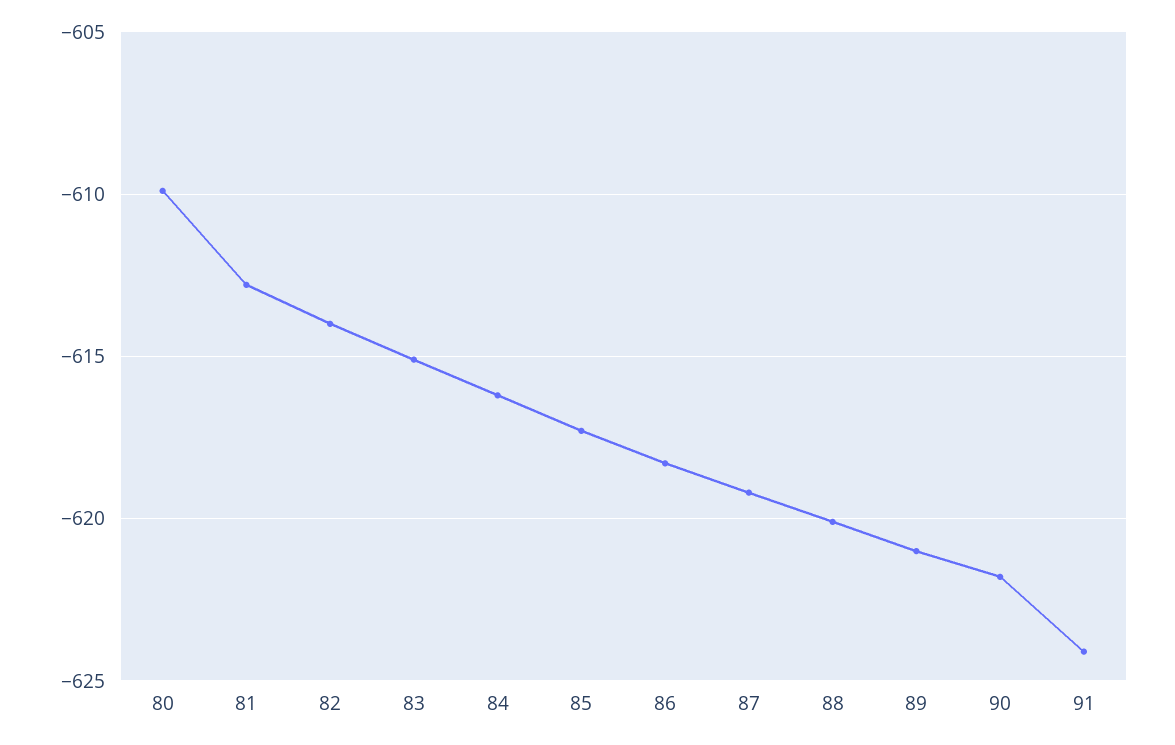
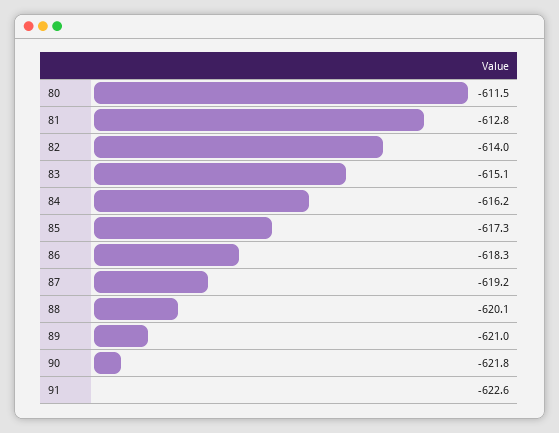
  {
-   "80": -610,
+   "80": -611.5,
    "81": -612.8,
    "82": -614,
    "83": -615.1,
    "84": -616.2,
    "85": -617.3,
    "86": -618.3,
    "87": -619.2,
    "88": -620.1,
    "89": -621,
    "90": -621.8,
-   "91": -624
+   "91": -622.6
  }

